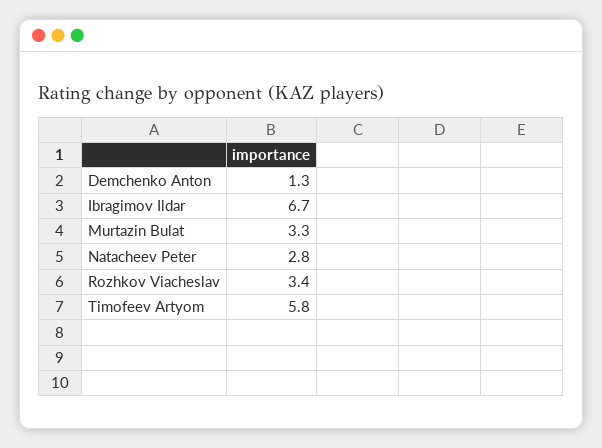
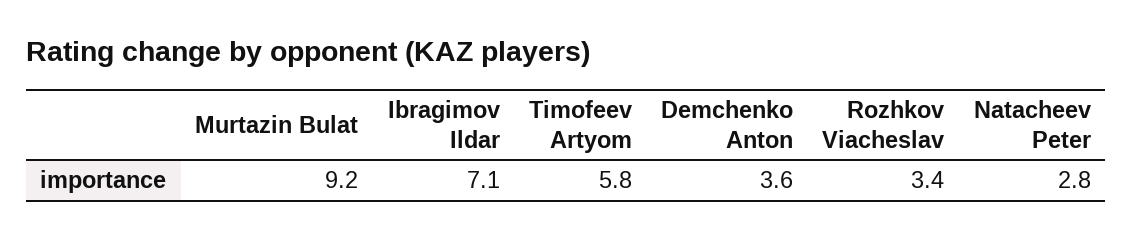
  {
-   "Demchenko Anton": 1.3,
+   "Demchenko Anton": 3.6,
-   "Ibragimov Ildar": 6.7,
+   "Ibragimov Ildar": 7.1,
-   "Murtazin Bulat": 3.3,
+   "Murtazin Bulat": 9.2,
    "Natacheev Peter": 2.8,
    "Rozhkov Viacheslav": 3.4,
    "Timofeev Artyom": 5.8
  }

